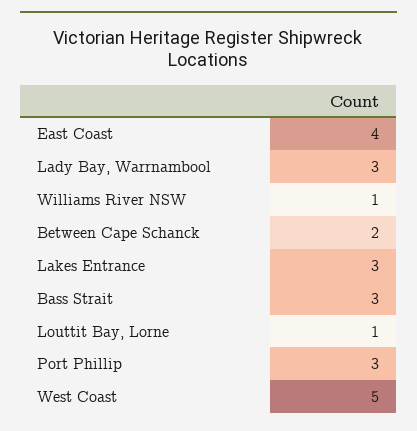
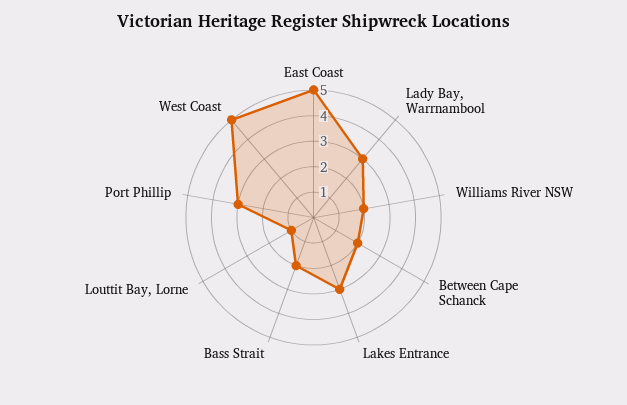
  {
-   "East Coast": 4,
+   "East Coast": 5,
    "Lady Bay, Warrnambool": 3,
-   "Williams River NSW": 1,
+   "Williams River NSW": 2,
    "Between Cape Schanck": 2,
    "Lakes Entrance": 3,
-   "Bass Strait": 3,
+   "Bass Strait": 2,
    "Louttit Bay, Lorne": 1,
    "Port Phillip": 3,
    "West Coast": 5
  }

